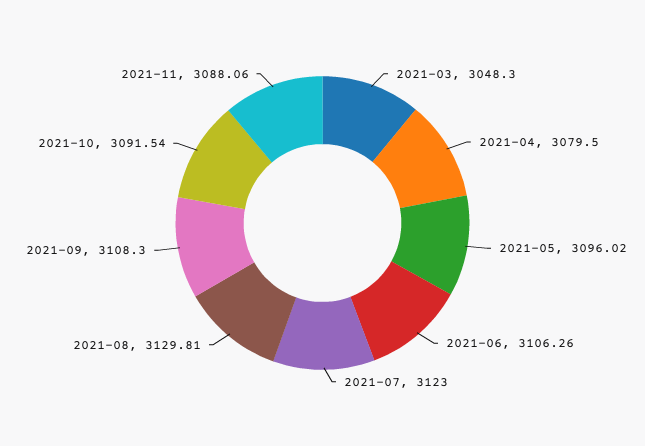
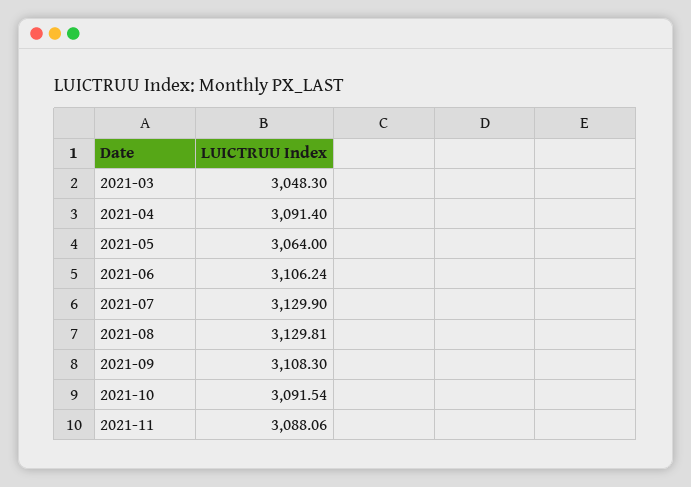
  {
    "2021-03": 3048.3,
-   "2021-04": 3079.5,
+   "2021-04": 3091.4,
-   "2021-05": 3096.02,
+   "2021-05": 3064,
-   "2021-06": 3106.26,
+   "2021-06": 3106.24,
-   "2021-07": 3123,
+   "2021-07": 3129.9,
    "2021-08": 3129.81,
    "2021-09": 3108.3,
    "2021-10": 3091.54,
    "2021-11": 3088.06
  }

